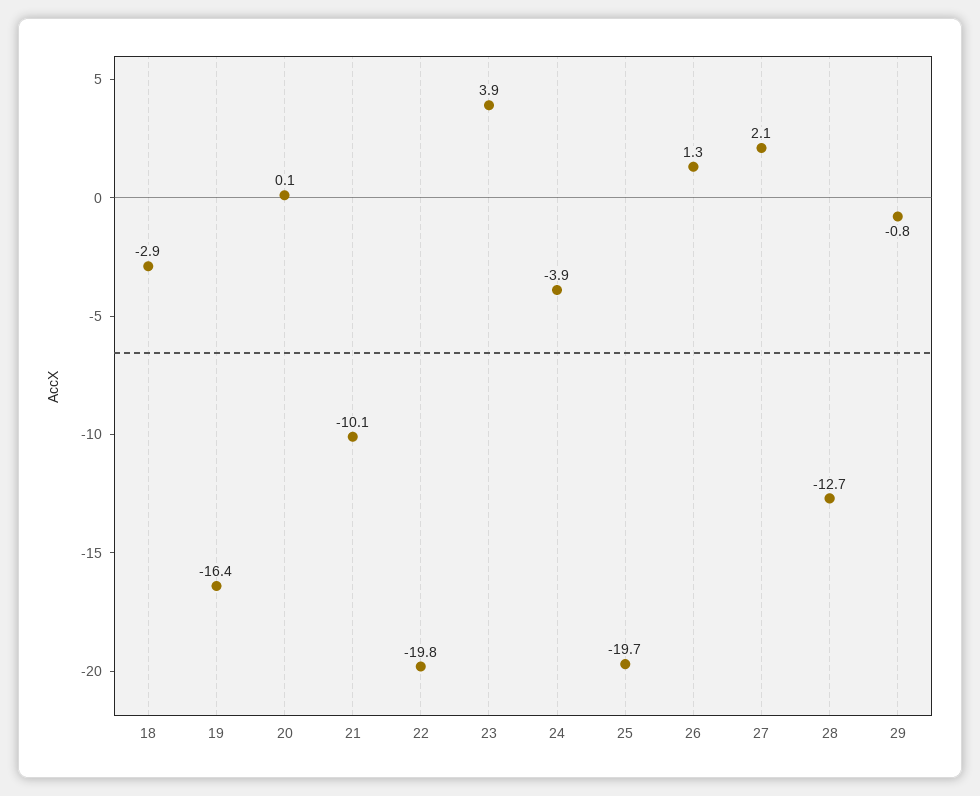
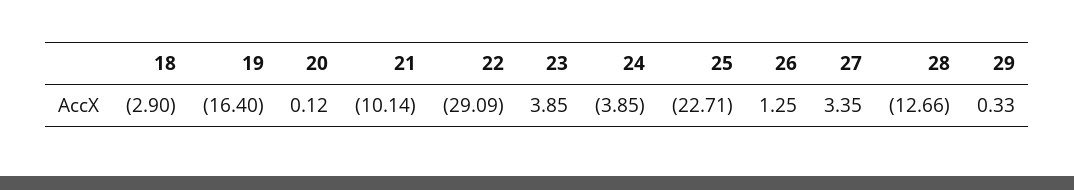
  {
    "18": -2.9,
    "19": -16.4,
    "20": 0.12,
    "21": -10.14,
-   "22": -19.8,
+   "22": -29.09,
    "23": 3.85,
    "24": -3.85,
-   "25": -19.7,
+   "25": -22.71,
    "26": 1.25,
-   "27": 2.1,
+   "27": 3.35,
    "28": -12.66,
-   "29": -0.8
+   "29": 0.33
  }

